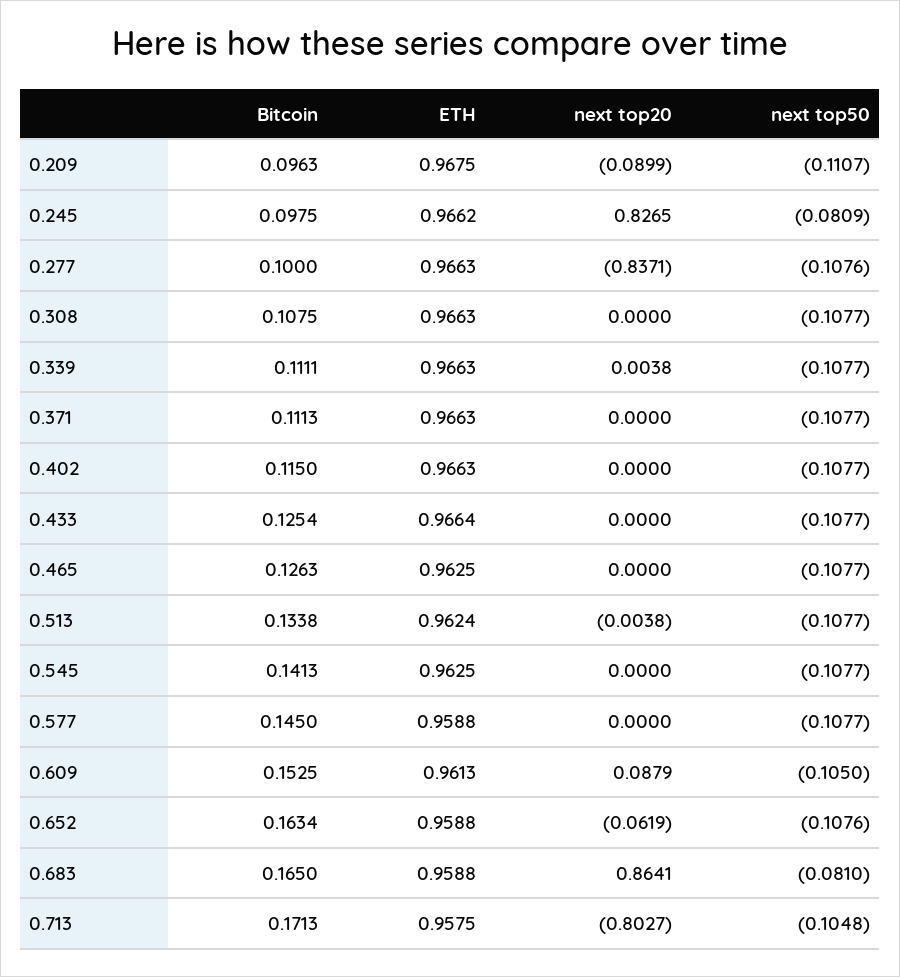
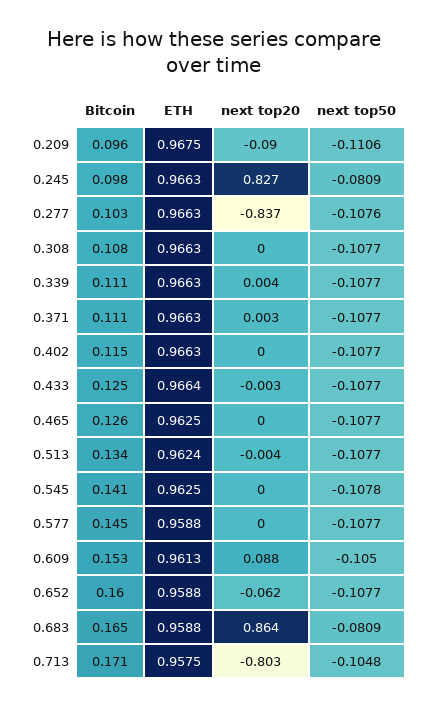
  {
    "Bitcoin": {
      "0.209": 0.0963,
      "0.245": 0.0975,
-     "0.277": 0.1,
+     "0.277": 0.103,
      "0.308": 0.1075,
      "0.339": 0.1111,
      "0.371": 0.1113,
      "0.402": 0.115,
      "0.433": 0.1254,
      "0.465": 0.1263,
      "0.513": 0.1338,
      "0.545": 0.1413,
      "0.577": 0.145,
      "0.609": 0.1525,
-     "0.652": 0.1634,
+     "0.652": 0.16,
      "0.683": 0.165,
      "0.713": 0.1713
    },
    "ETH": {
      "0.209": 0.9675,
-     "0.245": 0.9662,
+     "0.245": 0.9663,
      "0.277": 0.9663,
      "0.308": 0.9663,
      "0.339": 0.9663,
      "0.371": 0.9663,
      "0.402": 0.9663,
      "0.433": 0.9664,
      "0.465": 0.9625,
      "0.513": 0.9624,
      "0.545": 0.9625,
      "0.577": 0.9588,
      "0.609": 0.9613,
      "0.652": 0.9588,
      "0.683": 0.9588,
      "0.713": 0.9575
    },
    "next top20": {
      "0.209": -0.0899,
      "0.245": 0.8265,
      "0.277": -0.8371,
      "0.308": 0,
      "0.339": 0.0038,
-     "0.371": 0,
+     "0.371": 0.003,
      "0.402": 0,
-     "0.433": 0,
+     "0.433": -0.003,
      "0.465": 0,
      "0.513": -0.0038,
      "0.545": 0,
      "0.577": 0,
      "0.609": 0.0879,
      "0.652": -0.0619,
      "0.683": 0.8641,
      "0.713": -0.8027
    },
    "next top50": {
-     "0.209": -0.1107,
+     "0.209": -0.1106,
      "0.245": -0.0809,
      "0.277": -0.1076,
      "0.308": -0.1077,
      "0.339": -0.1077,
      "0.371": -0.1077,
      "0.402": -0.1077,
      "0.433": -0.1077,
      "0.465": -0.1077,
      "0.513": -0.1077,
-     "0.545": -0.1077,
+     "0.545": -0.1078,
      "0.577": -0.1077,
      "0.609": -0.105,
-     "0.652": -0.1076,
+     "0.652": -0.1077,
-     "0.683": -0.081,
+     "0.683": -0.0809,
      "0.713": -0.1048
    }
  }

